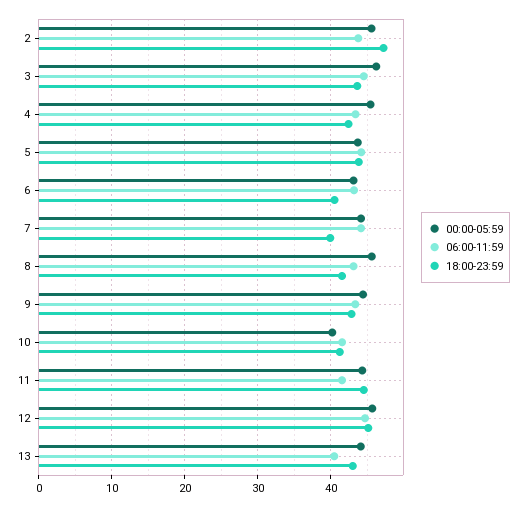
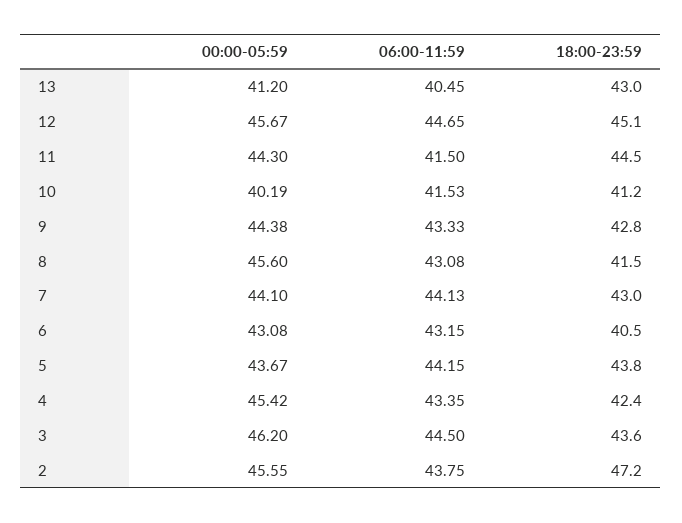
  {
    "00:00-05:59": {
      "2": 45.55,
      "3": 46.2,
      "4": 45.42,
      "5": 43.67,
      "6": 43.08,
      "7": 44.1,
      "8": 45.6,
      "9": 44.38,
      "10": 40.19,
      "11": 44.3,
      "12": 45.67,
-     "13": 44
+     "13": 41.2
    },
    "06:00-11:59": {
      "2": 43.75,
      "3": 44.5,
      "4": 43.35,
      "5": 44.15,
      "6": 43.15,
      "7": 44.13,
      "8": 43.08,
      "9": 43.33,
      "10": 41.53,
      "11": 41.5,
      "12": 44.65,
      "13": 40.45
    },
    "18:00-23:59": {
      "2": 47.2,
      "3": 43.6,
      "4": 42.4,
      "5": 43.8,
      "6": 40.5,
-     "7": 40,
+     "7": 43,
      "8": 41.5,
      "9": 42.8,
      "10": 41.2,
      "11": 44.5,
      "12": 45.1,
      "13": 43
    }
  }

